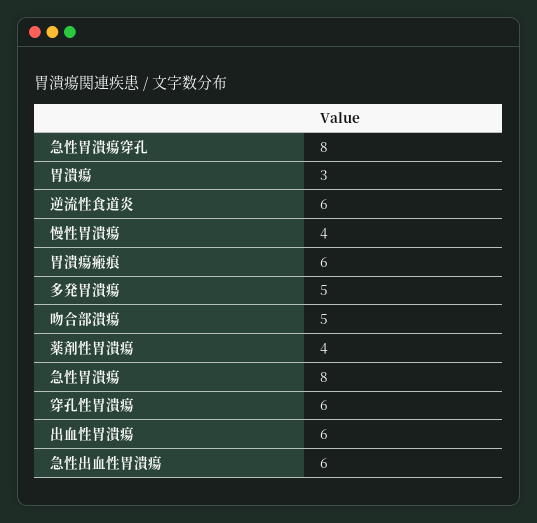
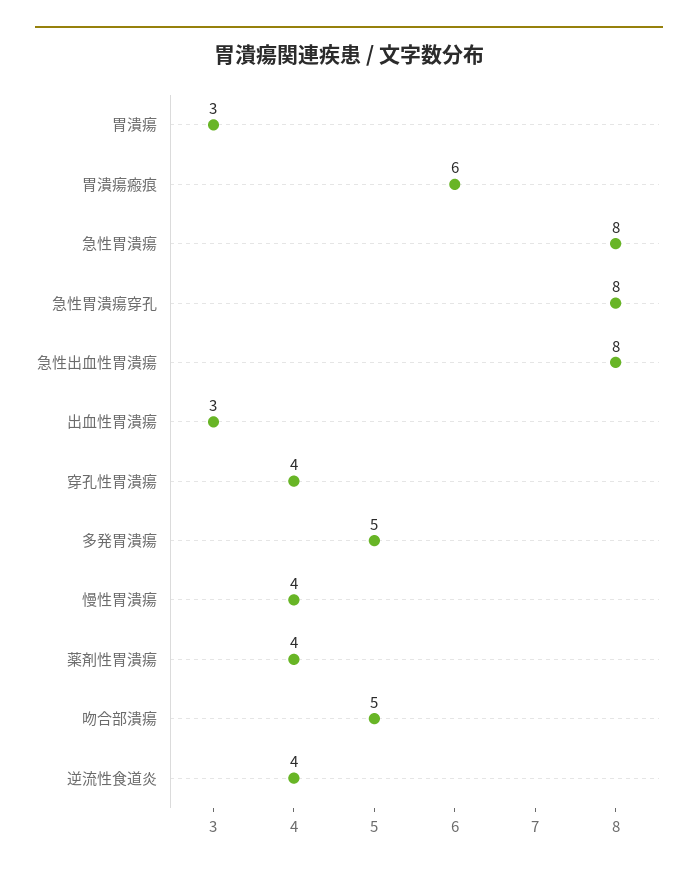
  {
    "急性胃潰瘍穿孔": 8,
    "胃潰瘍": 3,
-   "逆流性食道炎": 6,
+   "逆流性食道炎": 4,
    "慢性胃潰瘍": 4,
    "胃潰瘍瘢痕": 6,
    "多発胃潰瘍": 5,
    "吻合部潰瘍": 5,
    "薬剤性胃潰瘍": 4,
    "急性胃潰瘍": 8,
-   "穿孔性胃潰瘍": 6,
+   "穿孔性胃潰瘍": 4,
-   "出血性胃潰瘍": 6,
+   "出血性胃潰瘍": 3,
-   "急性出血性胃潰瘍": 6
+   "急性出血性胃潰瘍": 8
  }

